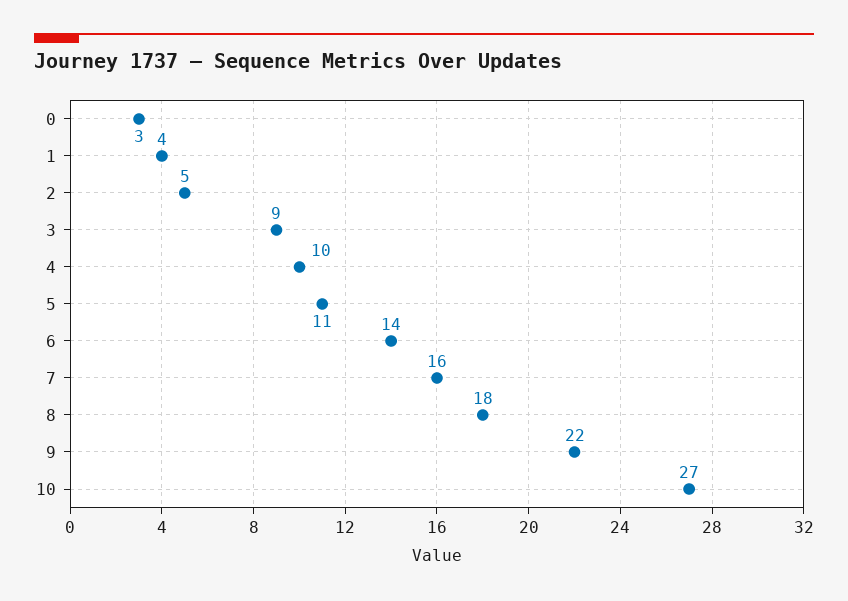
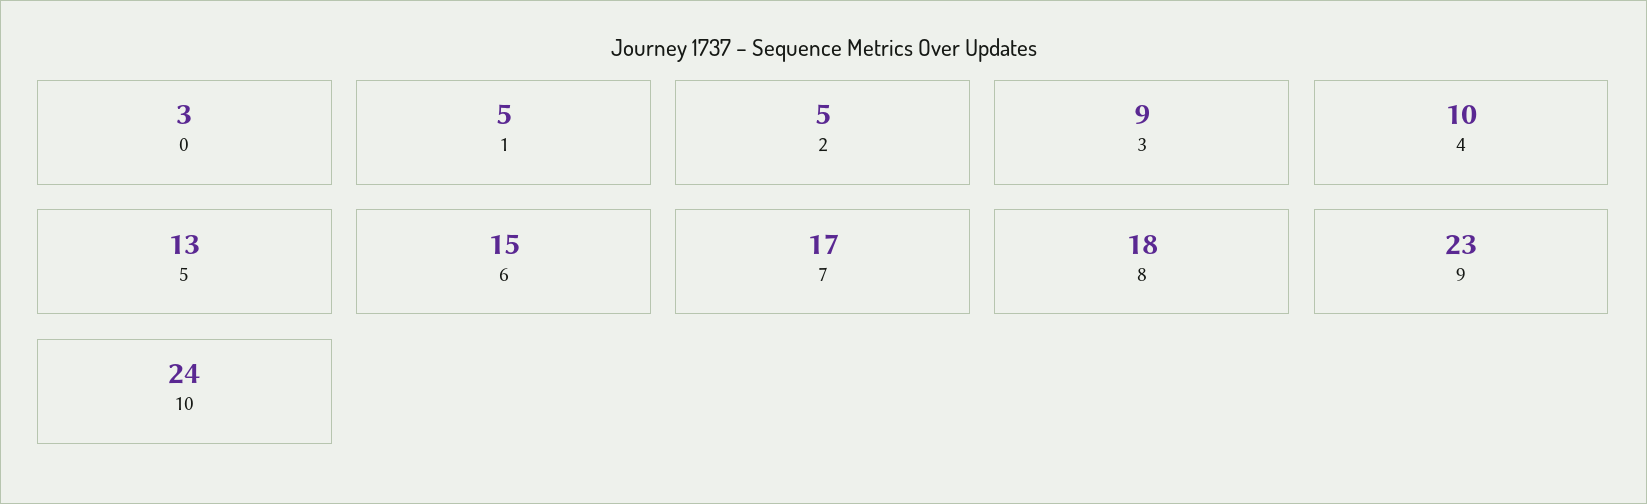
  {
    "0": 3,
-   "1": 4,
+   "1": 5,
    "2": 5,
    "3": 9,
    "4": 10,
-   "5": 11,
+   "5": 13,
-   "6": 14,
+   "6": 15,
-   "7": 16,
+   "7": 17,
    "8": 18,
-   "9": 22,
+   "9": 23,
-   "10": 27
+   "10": 24
  }

